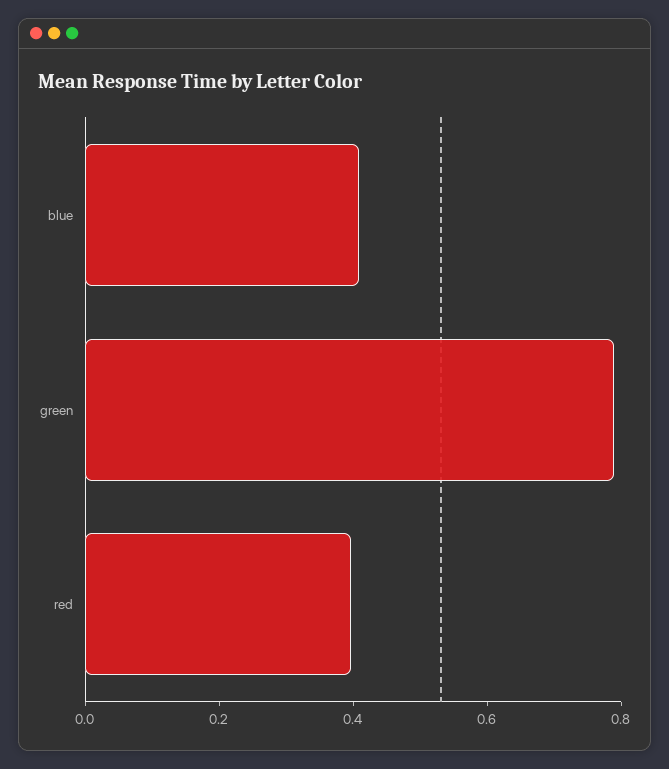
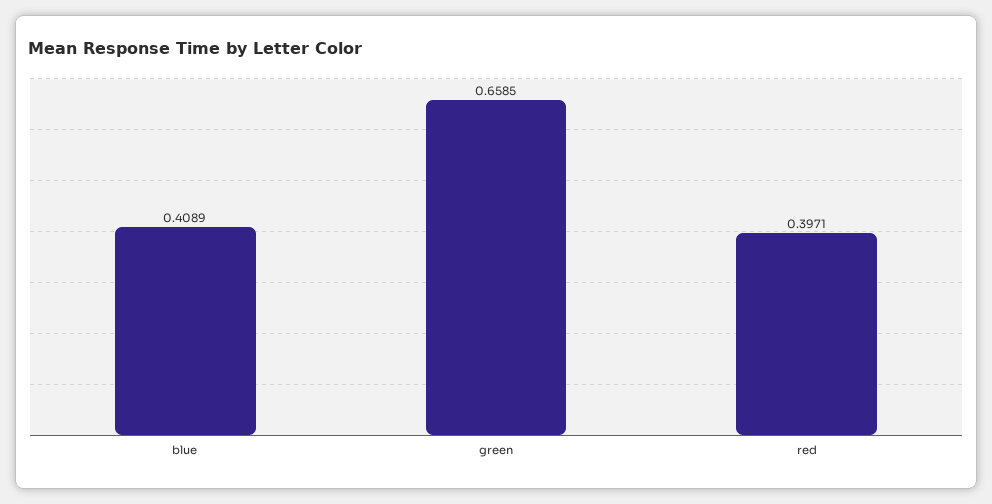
  {
    "blue": 0.4089,
-   "green": 0.8,
+   "green": 0.6585,
    "red": 0.3971
  }

